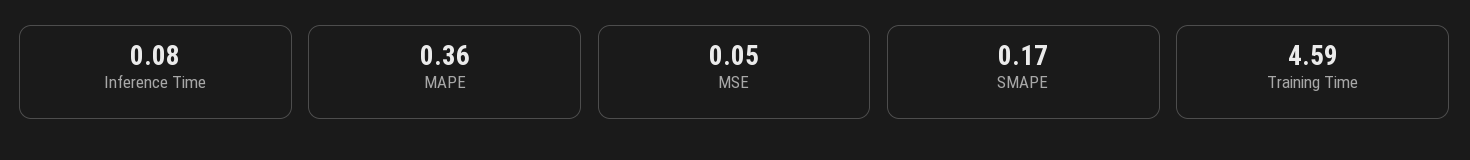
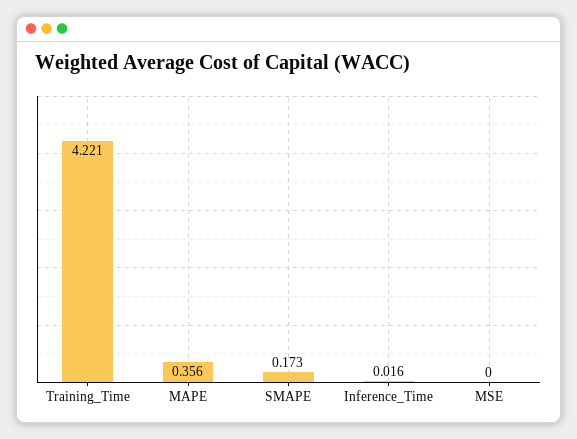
  {
-   "Inference Time": 0.08,
+   "Inference Time": 0.016,
    "MAPE": 0.356,
-   "MSE": 0.05,
+   "MSE": 0,
    "SMAPE": 0.173,
-   "Training Time": 4.59
+   "Training Time": 4.221
  }

